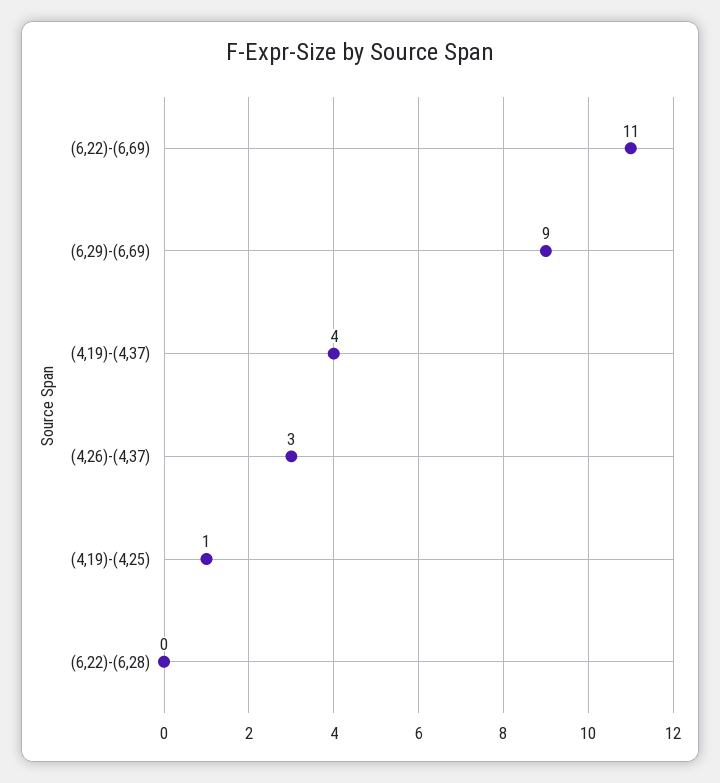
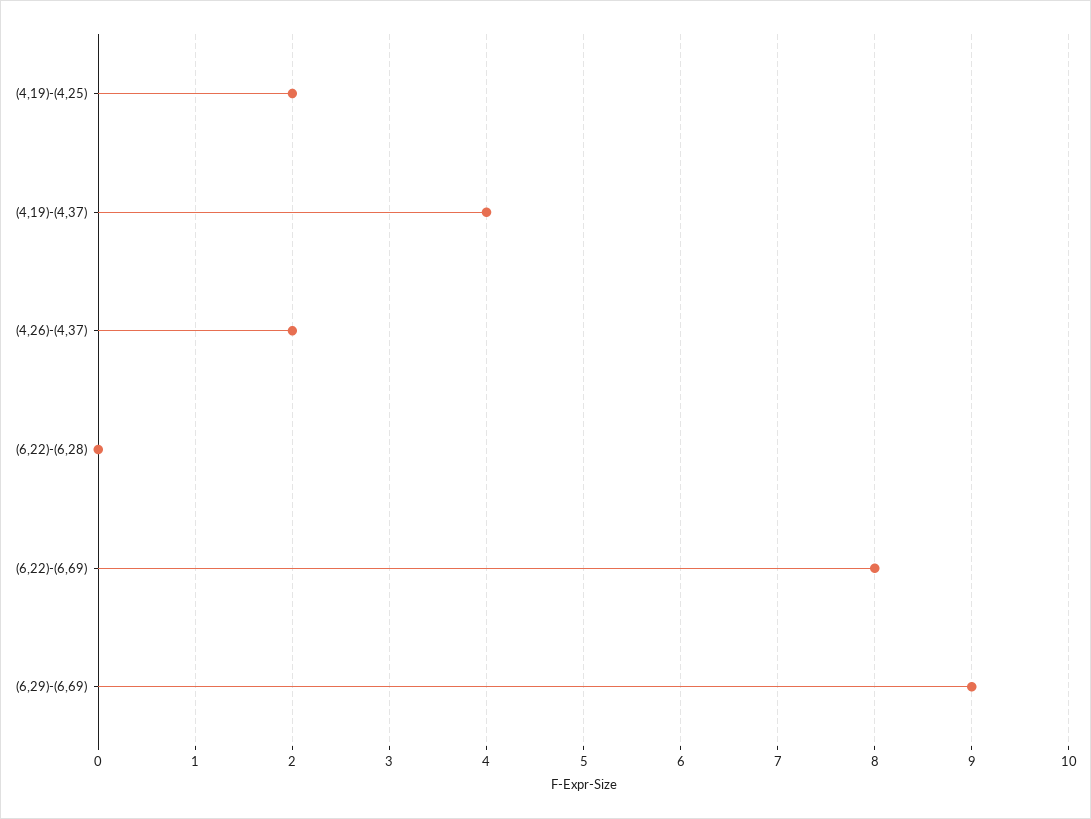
  {
-   "(6,22)-(6,69)": 11,
+   "(6,22)-(6,69)": 8,
    "(6,29)-(6,69)": 9,
    "(4,19)-(4,37)": 4,
-   "(4,26)-(4,37)": 3,
+   "(4,26)-(4,37)": 2,
-   "(4,19)-(4,25)": 1,
+   "(4,19)-(4,25)": 2,
    "(6,22)-(6,28)": 0
  }

